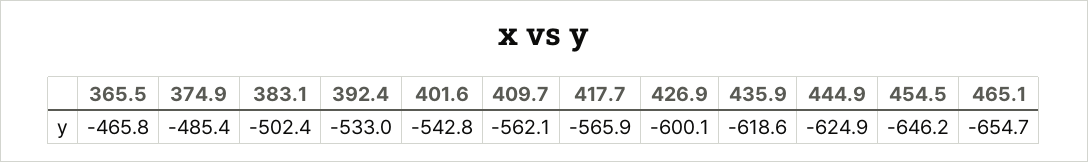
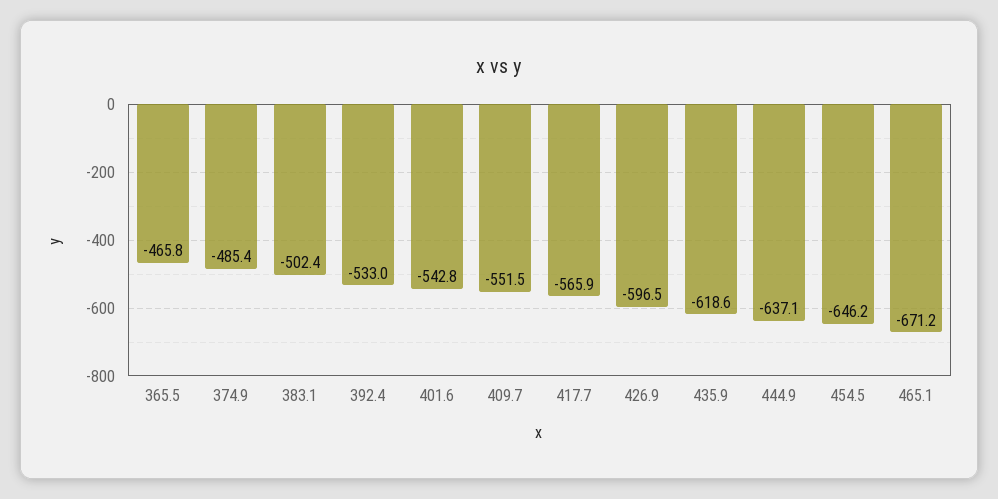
  {
    "365.5": -465.8,
    "374.9": -485.4,
    "383.1": -502.4,
    "392.4": -533,
    "401.6": -542.8,
-   "409.7": -562.1,
+   "409.7": -551.5,
    "417.7": -565.9,
-   "426.9": -600.1,
+   "426.9": -596.5,
    "435.9": -618.6,
-   "444.9": -624.9,
+   "444.9": -637.1,
    "454.5": -646.2,
-   "465.1": -654.7
+   "465.1": -671.2
  }

